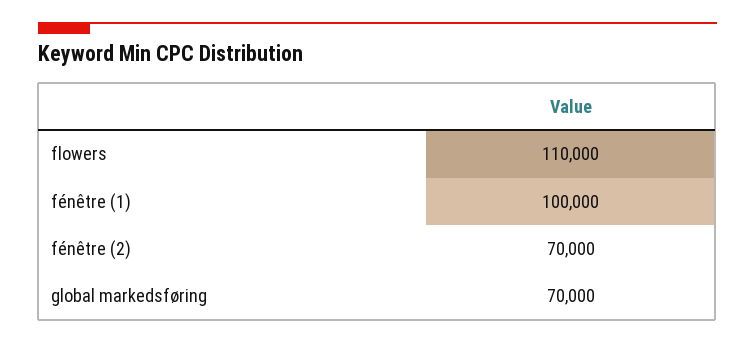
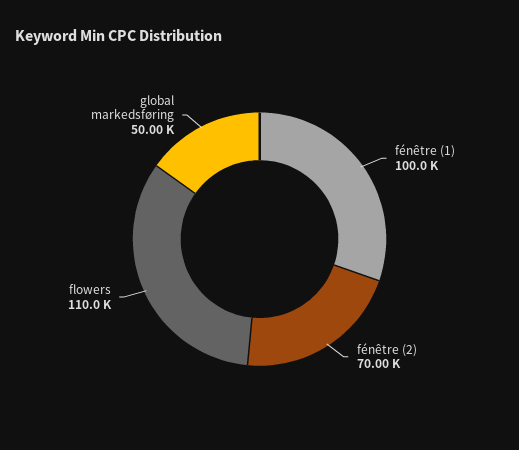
  {
    "flowers": 110000,
    "fénêtre (1)": 100000,
    "fénêtre (2)": 70000,
-   "global markedsføring": 70000
+   "global markedsføring": 50000
  }

